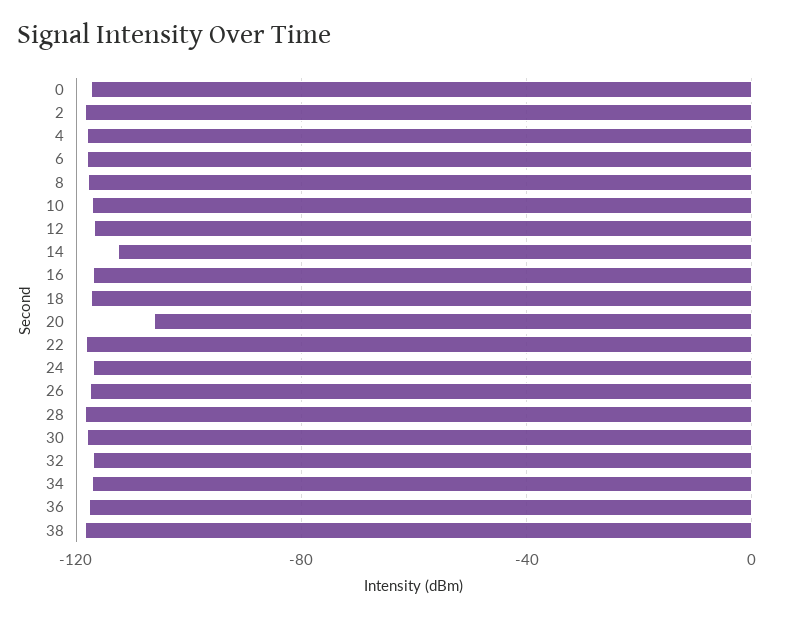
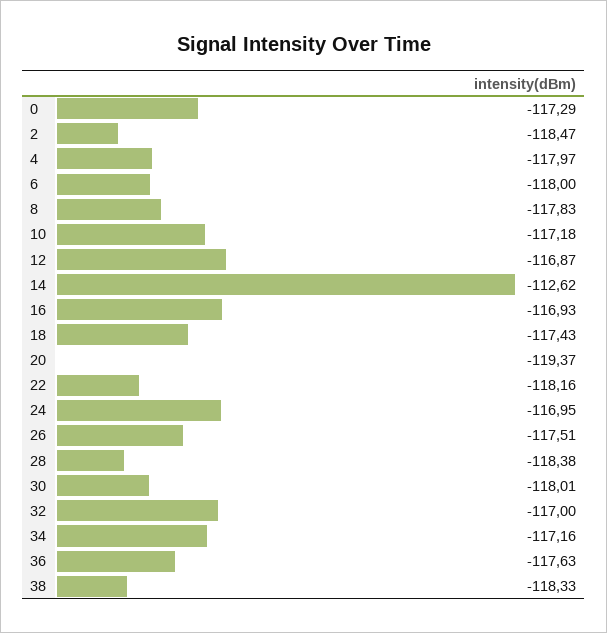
  {
    "0": -117.29,
    "2": -118.47,
    "4": -117.97,
    "6": -118,
    "8": -117.83,
    "10": -117.18,
    "12": -116.87,
    "14": -112.62,
    "16": -116.93,
    "18": -117.43,
-   "20": -105,
+   "20": -119.37,
    "22": -118.16,
    "24": -116.95,
    "26": -117.51,
    "28": -118.38,
    "30": -118.01,
    "32": -117,
    "34": -117.16,
    "36": -117.63,
    "38": -118.33
  }

